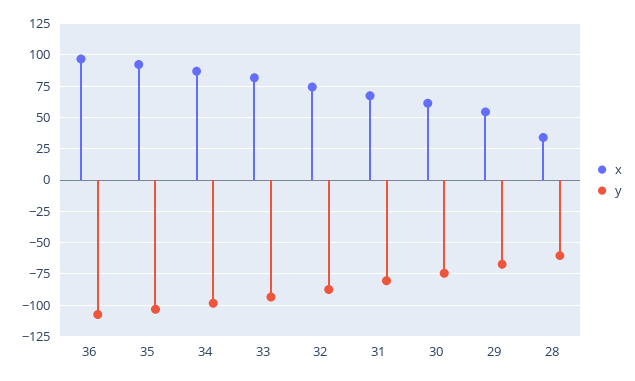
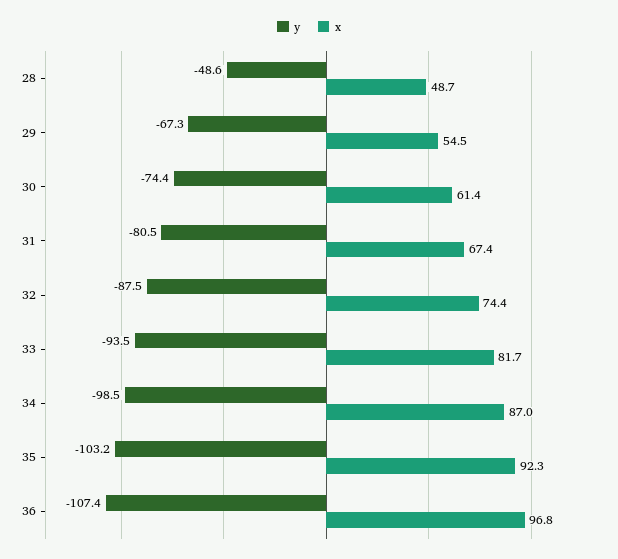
  {
    "x": {
      "36": 96.8,
      "35": 92.3,
      "34": 87,
      "33": 81.7,
      "32": 74.4,
      "31": 67.4,
      "30": 61.4,
      "29": 54.5,
-     "28": 35
+     "28": 48.7
    },
    "y": {
      "36": -107.4,
      "35": -103.2,
      "34": -98.5,
      "33": -93.5,
      "32": -87.5,
      "31": -80.5,
      "30": -74.4,
      "29": -67.3,
-     "28": -60
+     "28": -48.6
    }
  }

